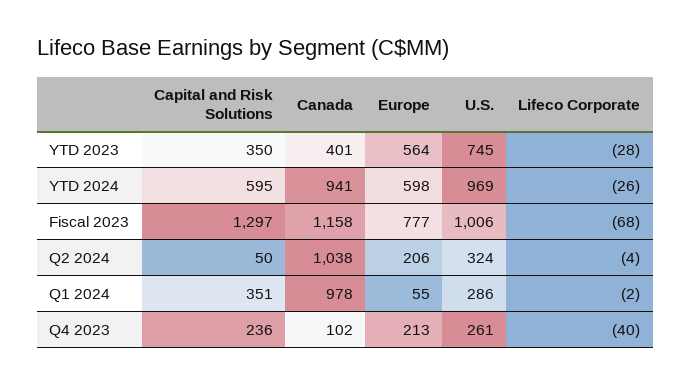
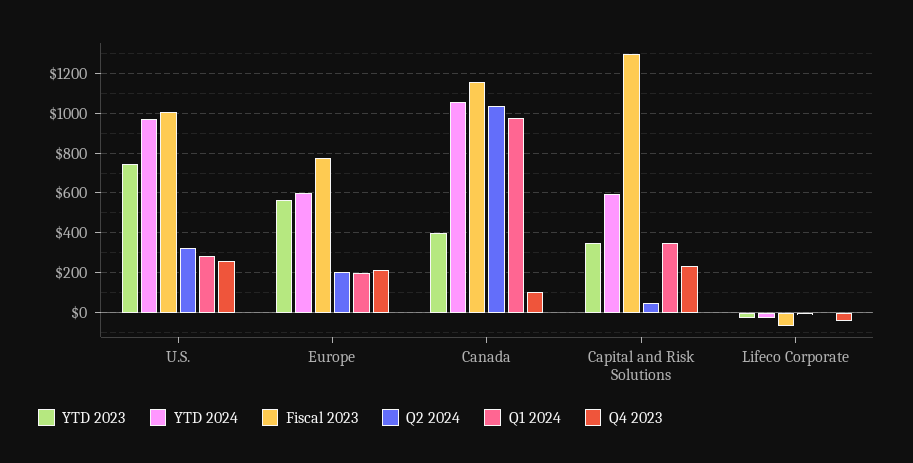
  {
    "YTD 2023": {
      "Capital and Risk Solutions": 350,
      "Canada": 401,
      "Europe": 564,
      "U.S.": 745,
      "Lifeco Corporate": -28
    },
    "YTD 2024": {
      "Capital and Risk Solutions": 595,
-     "Canada": 941,
+     "Canada": 1050,
      "Europe": 598,
      "U.S.": 969,
      "Lifeco Corporate": -26
    },
    "Fiscal 2023": {
      "Capital and Risk Solutions": 1297,
      "Canada": 1158,
      "Europe": 777,
      "U.S.": 1006,
      "Lifeco Corporate": -68
    },
    "Q2 2024": {
      "Capital and Risk Solutions": 50,
      "Canada": 1038,
      "Europe": 206,
      "U.S.": 324,
      "Lifeco Corporate": -4
    },
    "Q1 2024": {
      "Capital and Risk Solutions": 351,
      "Canada": 978,
-     "Europe": 55,
+     "Europe": 200,
      "U.S.": 286,
      "Lifeco Corporate": -2
    },
    "Q4 2023": {
      "Capital and Risk Solutions": 236,
      "Canada": 102,
      "Europe": 213,
      "U.S.": 261,
      "Lifeco Corporate": -40
    }
  }

